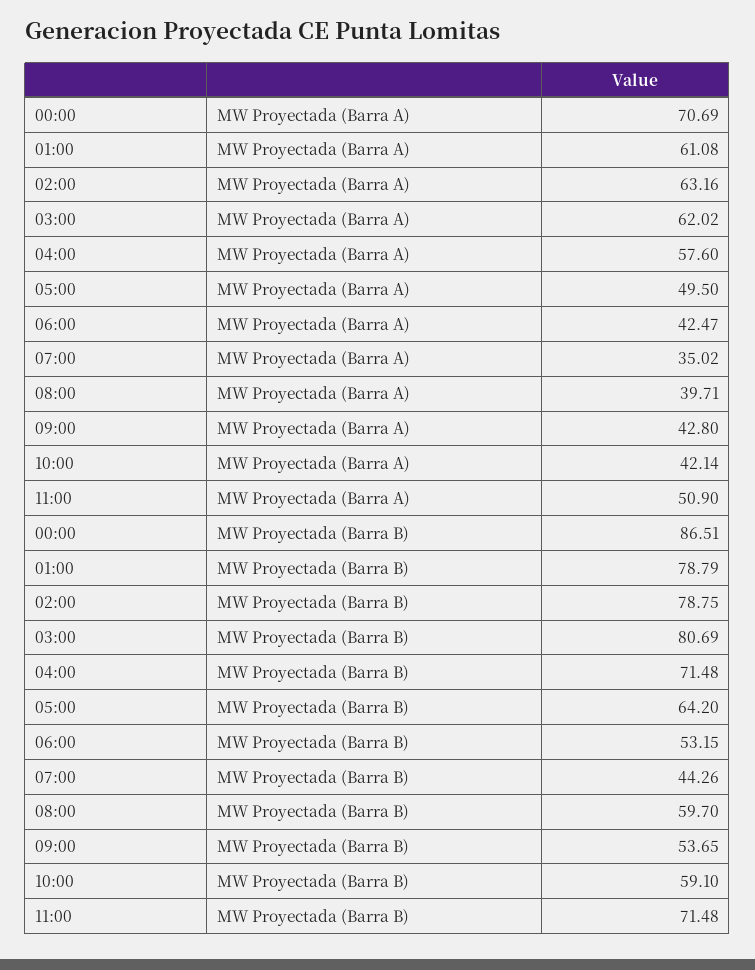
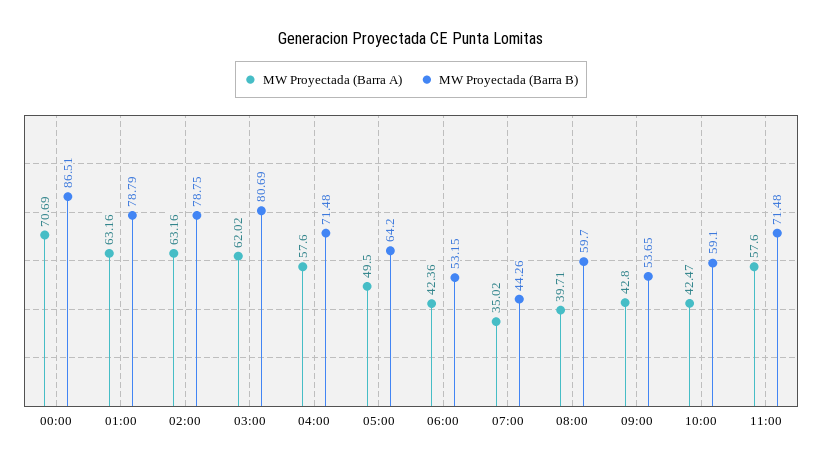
  {
    "MW Proyectada (Barra A)": {
      "00:00": 70.69,
-     "01:00": 61.08,
+     "01:00": 63.16,
      "02:00": 63.16,
      "03:00": 62.02,
      "04:00": 57.6,
      "05:00": 49.5,
-     "06:00": 42.47,
+     "06:00": 42.36,
      "07:00": 35.02,
      "08:00": 39.71,
      "09:00": 42.8,
-     "10:00": 42.14,
+     "10:00": 42.47,
-     "11:00": 50.9
+     "11:00": 57.6
    },
    "MW Proyectada (Barra B)": {
      "00:00": 86.51,
      "01:00": 78.79,
      "02:00": 78.75,
      "03:00": 80.69,
      "04:00": 71.48,
      "05:00": 64.2,
      "06:00": 53.15,
      "07:00": 44.26,
      "08:00": 59.7,
      "09:00": 53.65,
      "10:00": 59.1,
      "11:00": 71.48
    }
  }

